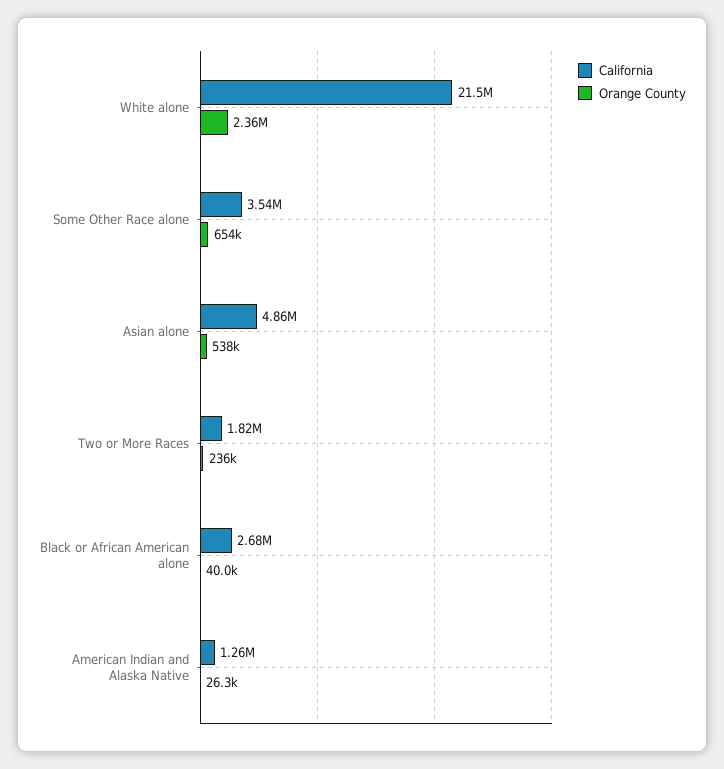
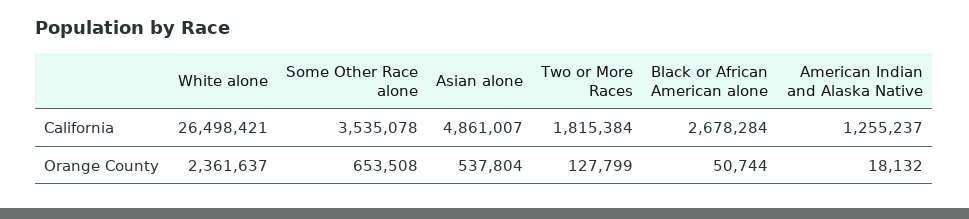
  {
    "California": {
-     "White alone": 21500000,
+     "White alone": 26498421,
      "Some Other Race alone": 3535078,
      "Asian alone": 4861007,
      "Two or More Races": 1815384,
      "Black or African American alone": 2678284,
      "American Indian and Alaska Native": 1255237
    },
    "Orange County": {
      "White alone": 2361637,
      "Some Other Race alone": 653508,
      "Asian alone": 537804,
-     "Two or More Races": 236000,
+     "Two or More Races": 127799,
-     "Black or African American alone": 40000,
+     "Black or African American alone": 50744,
-     "American Indian and Alaska Native": 26300
+     "American Indian and Alaska Native": 18132
    }
  }

